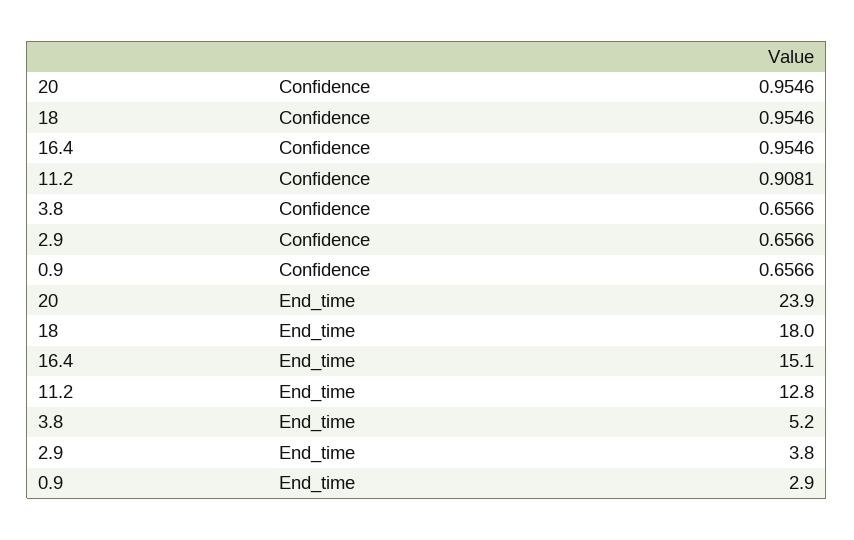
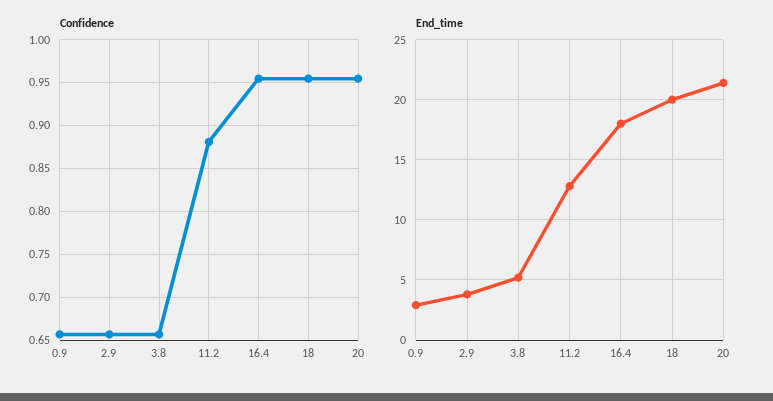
  {
    "Confidence": {
      "20": 0.9546,
      "18": 0.9546,
      "16.4": 0.9546,
-     "11.2": 0.9081,
+     "11.2": 0.88,
      "3.8": 0.6566,
      "2.9": 0.6566,
      "0.9": 0.6566
    },
    "End_time": {
-     "20": 23.9,
+     "20": 21.5,
-     "18": 18,
+     "18": 20,
-     "16.4": 15.1,
+     "16.4": 18,
      "11.2": 12.8,
      "3.8": 5.2,
      "2.9": 3.8,
      "0.9": 2.9
    }
  }

